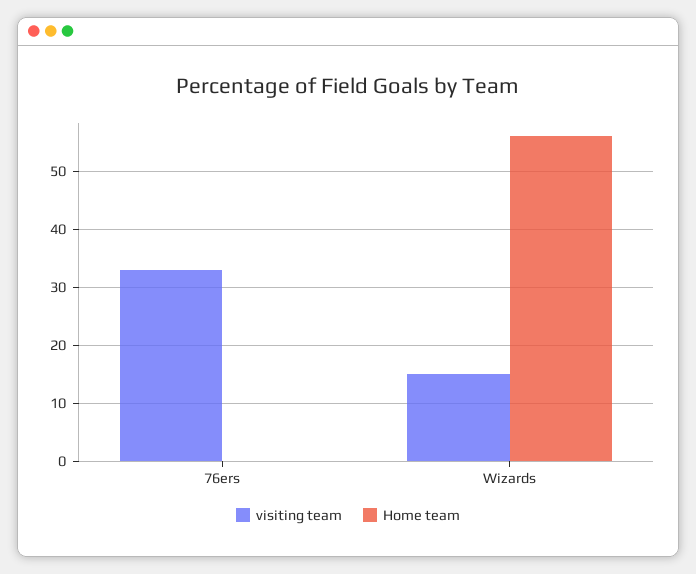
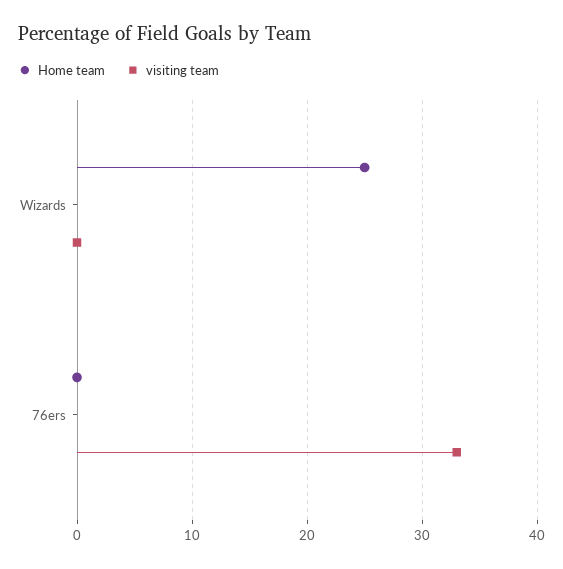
  {
    "visiting team": {
      "76ers": 33,
-     "Wizards": 15
+     "Wizards": 0
    },
    "Home team": {
      "76ers": 0,
-     "Wizards": 55
+     "Wizards": 25
    }
  }

